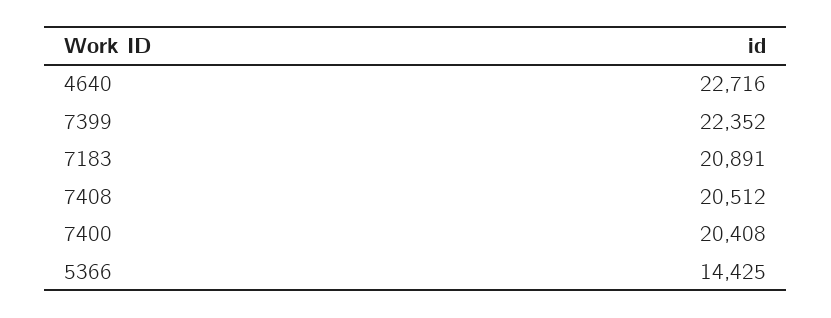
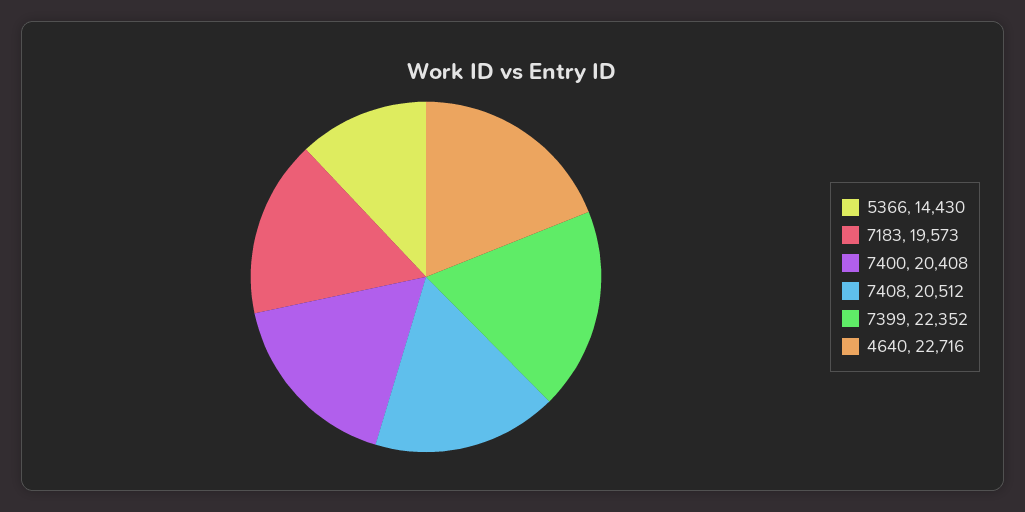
  {
    "4640": 22716,
    "7399": 22352,
-   "7183": 20891,
+   "7183": 19573,
    "7408": 20512,
    "7400": 20408,
-   "5366": 14425
+   "5366": 14430
  }

